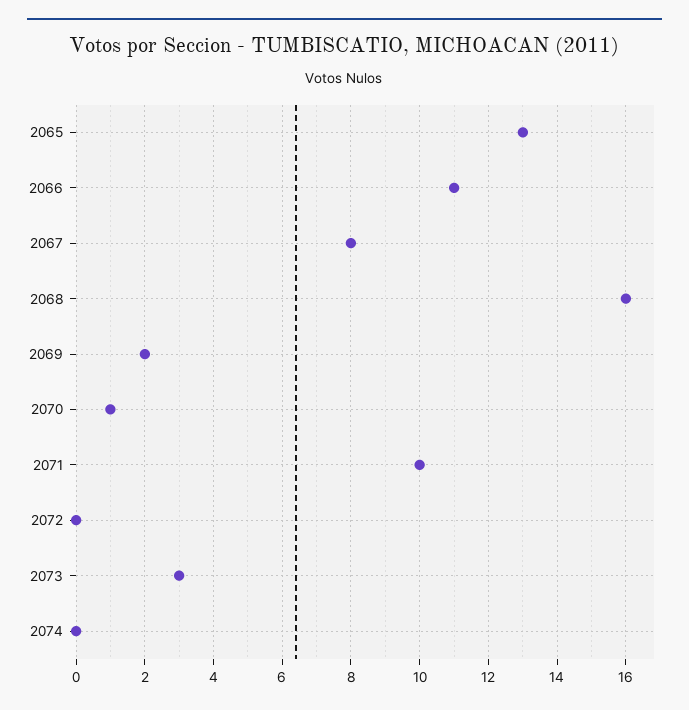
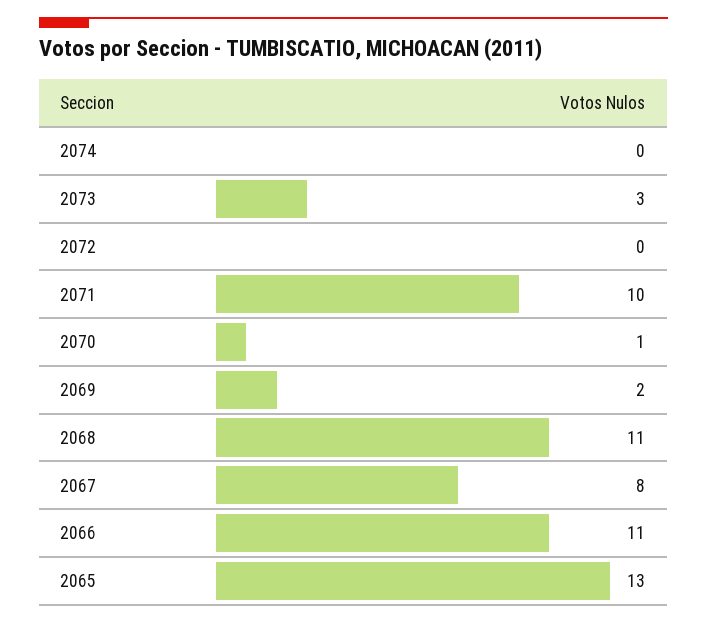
  {
    "2065": 13,
    "2066": 11,
    "2067": 8,
-   "2068": 16,
+   "2068": 11,
    "2069": 2,
    "2070": 1,
    "2071": 10,
    "2072": 0,
    "2073": 3,
    "2074": 0
  }

